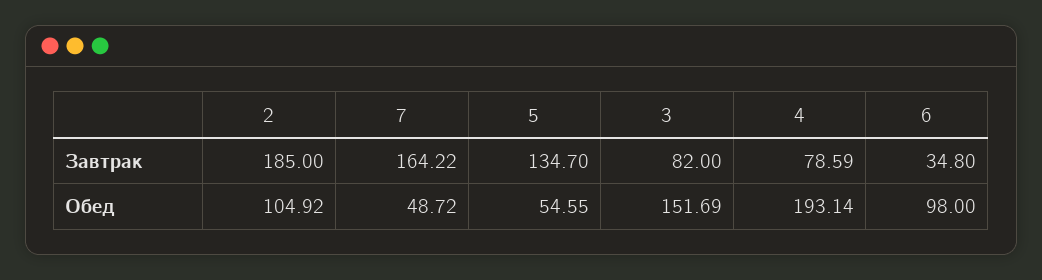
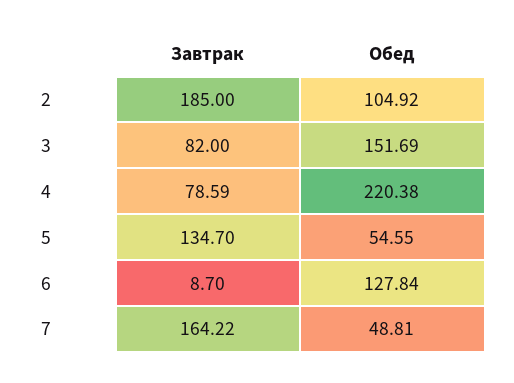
  {
    "2": {
      "Завтрак": 185,
      "Обед": 104.92
    },
    "7": {
      "Завтрак": 164.22,
-     "Обед": 48.72
+     "Обед": 48.81
    },
    "5": {
      "Завтрак": 134.7,
      "Обед": 54.55
    },
    "3": {
      "Завтрак": 82,
      "Обед": 151.69
    },
    "4": {
      "Завтрак": 78.59,
-     "Обед": 193.14
+     "Обед": 220.38
    },
    "6": {
-     "Завтрак": 34.8,
+     "Завтрак": 8.7,
-     "Обед": 98
+     "Обед": 127.84
    }
  }

